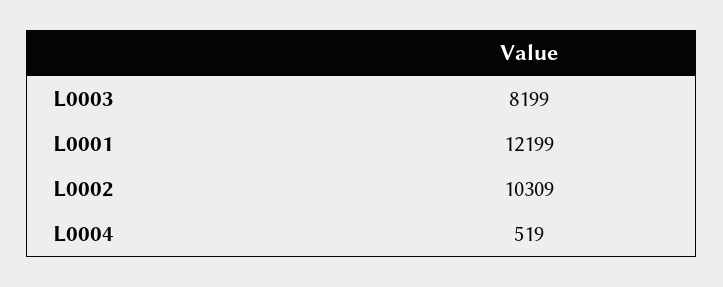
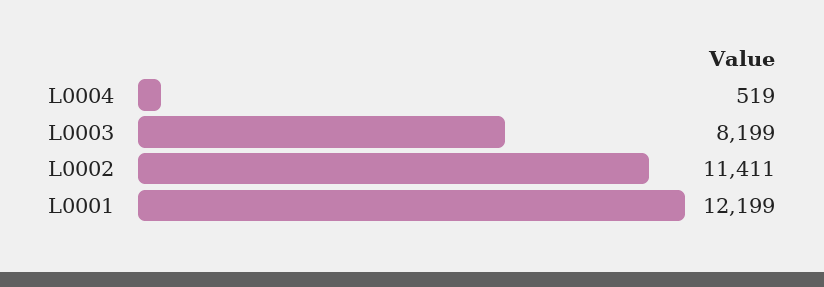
  {
    "L0003": 8199,
    "L0001": 12199,
-   "L0002": 10309,
+   "L0002": 11411,
    "L0004": 519
  }

